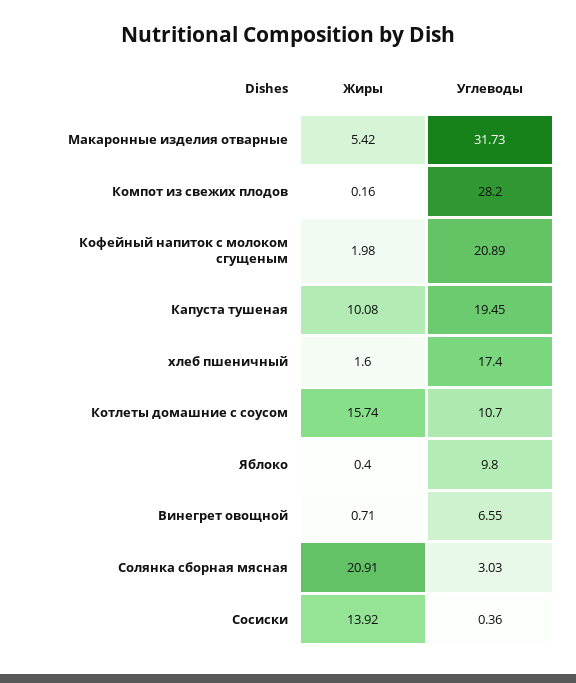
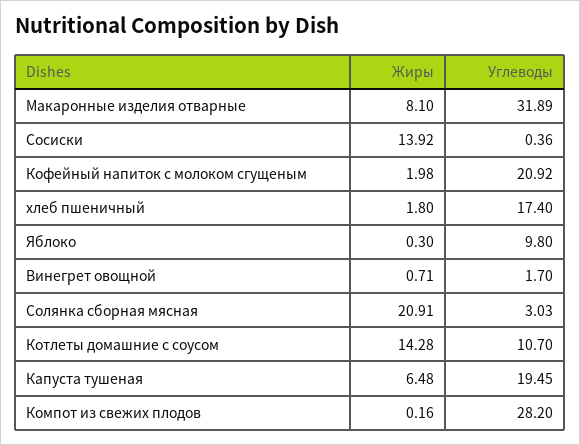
  {
    "Жиры": {
-     "Макаронные изделия отварные": 5.42,
+     "Макаронные изделия отварные": 8.1,
      "Компот из свежих плодов": 0.16,
      "Кофейный напиток с молоком сгущеным": 1.98,
-     "Капуста тушеная": 10.08,
+     "Капуста тушеная": 6.48,
-     "хлеб пшеничный": 1.6,
+     "хлеб пшеничный": 1.8,
-     "Котлеты домашние с соусом": 15.74,
+     "Котлеты домашние с соусом": 14.28,
-     "Яблоко": 0.4,
+     "Яблоко": 0.3,
      "Винегрет овощной": 0.71,
      "Солянка сборная мясная": 20.91,
      "Сосиски": 13.92
    },
    "Углеводы": {
-     "Макаронные изделия отварные": 31.73,
+     "Макаронные изделия отварные": 31.89,
      "Компот из свежих плодов": 28.2,
-     "Кофейный напиток с молоком сгущеным": 20.89,
+     "Кофейный напиток с молоком сгущеным": 20.92,
      "Капуста тушеная": 19.45,
      "хлеб пшеничный": 17.4,
      "Котлеты домашние с соусом": 10.7,
      "Яблоко": 9.8,
-     "Винегрет овощной": 6.55,
+     "Винегрет овощной": 1.7,
      "Солянка сборная мясная": 3.03,
      "Сосиски": 0.36
    }
  }

